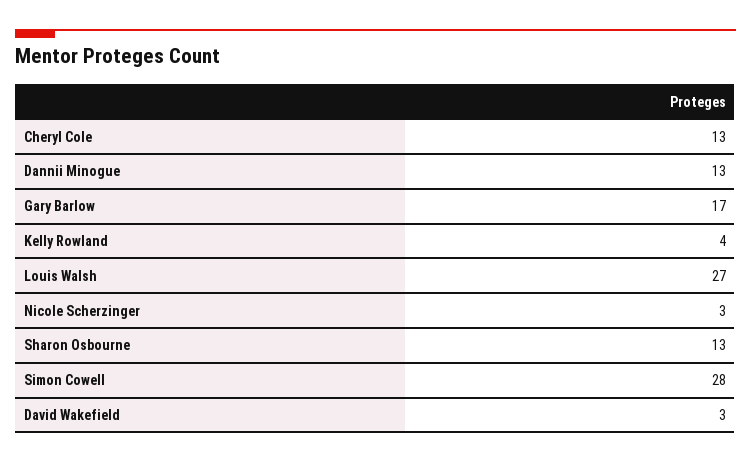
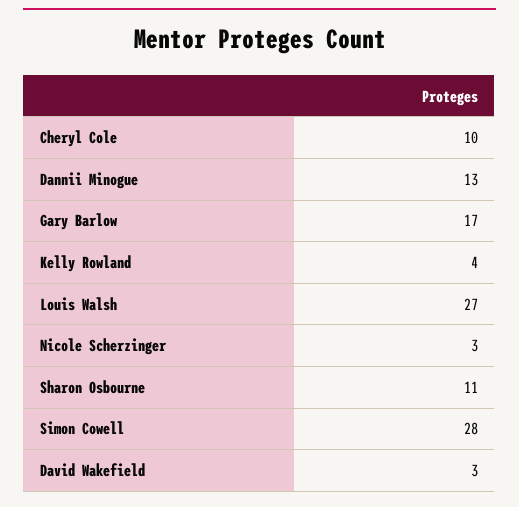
  {
-   "Cheryl Cole": 13,
+   "Cheryl Cole": 10,
    "Dannii Minogue": 13,
    "Gary Barlow": 17,
    "Kelly Rowland": 4,
    "Louis Walsh": 27,
    "Nicole Scherzinger": 3,
-   "Sharon Osbourne": 13,
+   "Sharon Osbourne": 11,
    "Simon Cowell": 28,
    "David Wakefield": 3
  }

